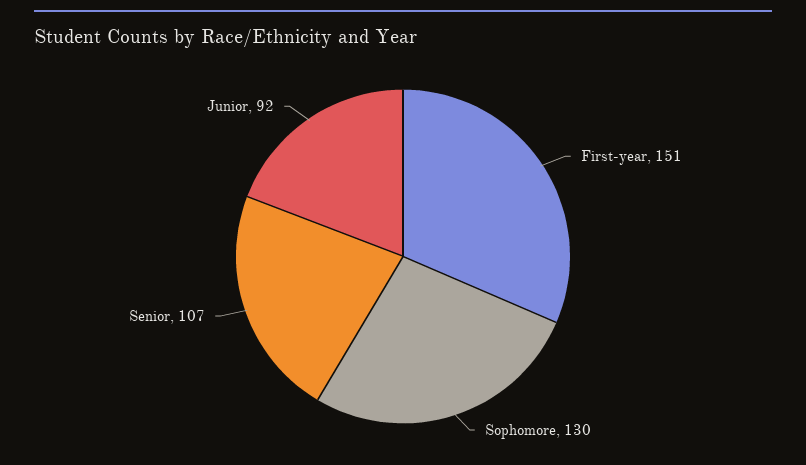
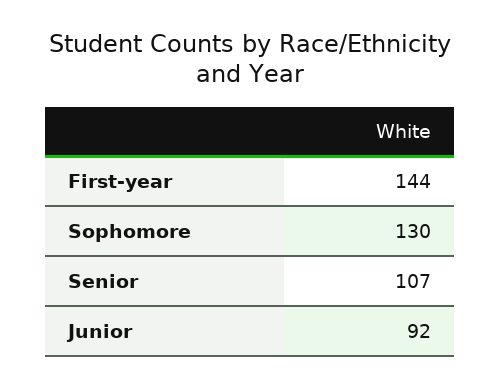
  {
-   "First-year": 151,
+   "First-year": 144,
    "Sophomore": 130,
    "Senior": 107,
    "Junior": 92
  }

